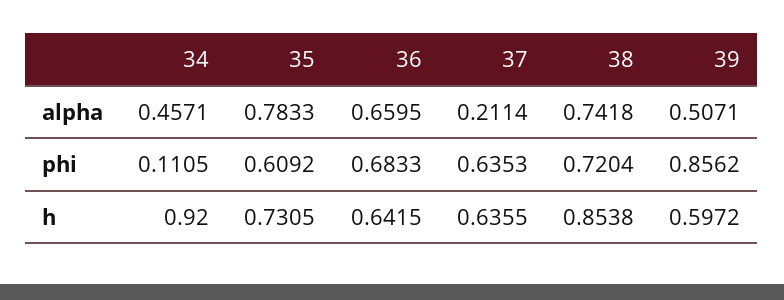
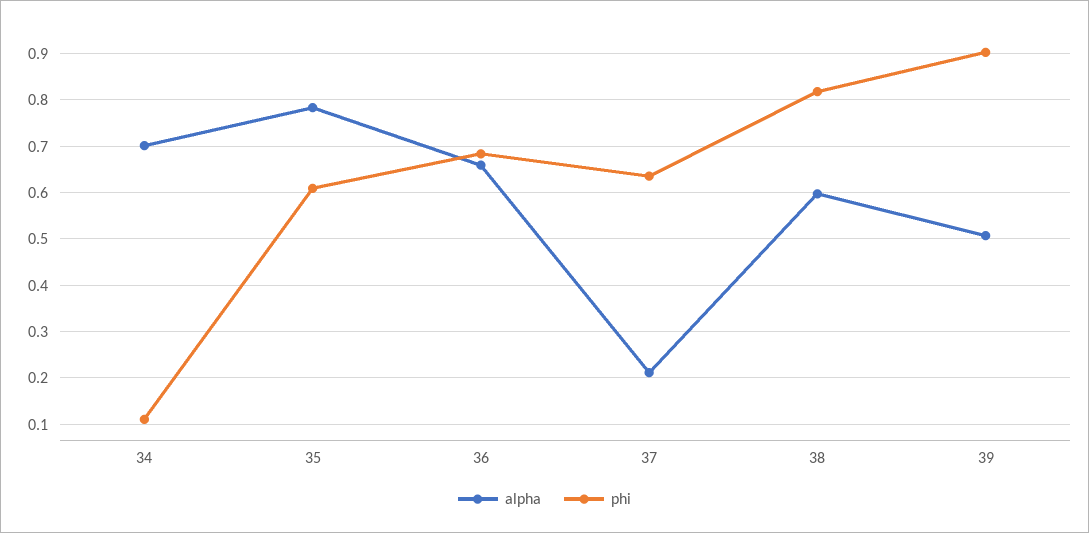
  {
    "alpha": {
-     "34": 0.4571,
+     "34": 0.7,
      "35": 0.7833,
      "36": 0.6595,
      "37": 0.2114,
-     "38": 0.7418,
+     "38": 0.6,
      "39": 0.5071
    },
    "phi": {
      "34": 0.1105,
      "35": 0.6092,
      "36": 0.6833,
      "37": 0.6353,
-     "38": 0.7204,
+     "38": 0.82,
-     "39": 0.8562
+     "39": 0.9
-   },
+   }
-   "h": {
-     "34": 0.92,
-     "35": 0.7305,
-     "36": 0.6415,
-     "37": 0.6355,
-     "38": 0.8538,
-     "39": 0.5972
-   }
  }

